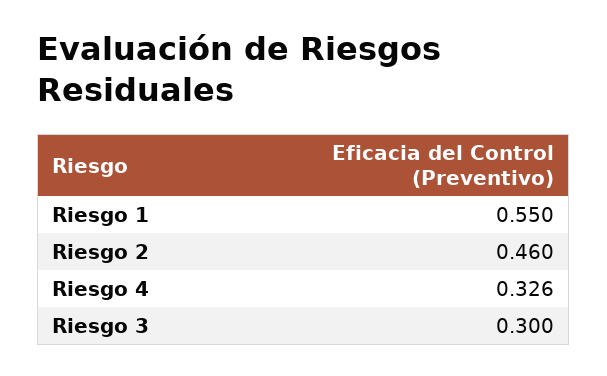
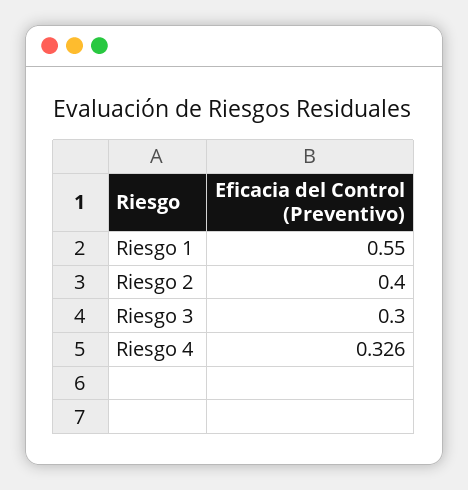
  {
    "Riesgo 1": 0.55,
-   "Riesgo 2": 0.46,
+   "Riesgo 2": 0.4,
    "Riesgo 4": 0.326,
    "Riesgo 3": 0.3
  }

